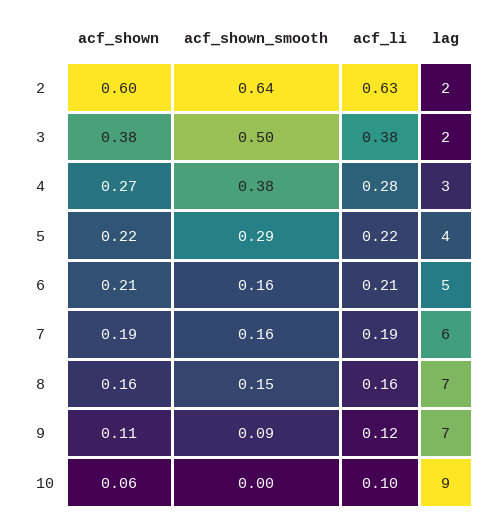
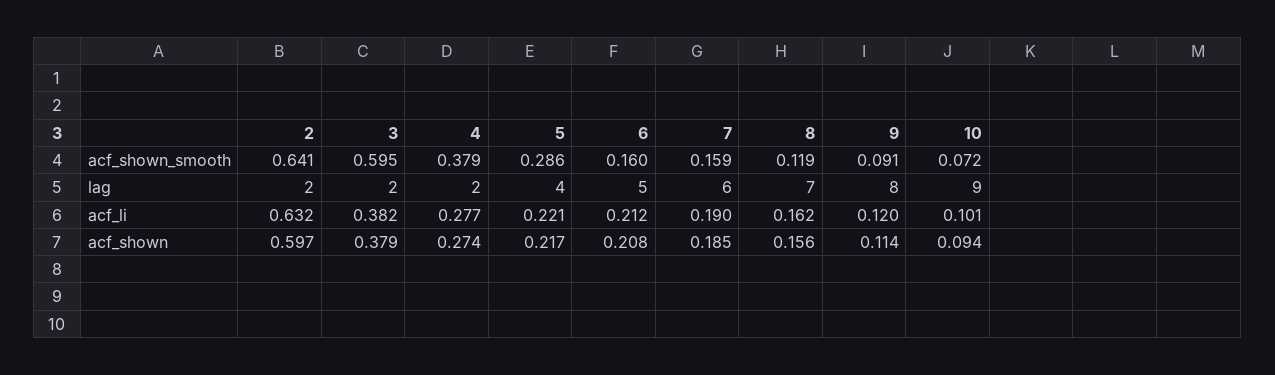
  {
    "acf_shown": {
      "2": 0.597,
      "3": 0.379,
      "4": 0.274,
      "5": 0.217,
      "6": 0.208,
      "7": 0.185,
      "8": 0.156,
      "9": 0.114,
-     "10": 0.06
+     "10": 0.094
    },
    "acf_shown_smooth": {
      "2": 0.641,
-     "3": 0.5,
+     "3": 0.595,
      "4": 0.379,
      "5": 0.286,
      "6": 0.16,
      "7": 0.159,
-     "8": 0.15,
+     "8": 0.119,
      "9": 0.091,
-     "10": 0
+     "10": 0.072
    },
    "acf_li": {
      "2": 0.632,
      "3": 0.382,
      "4": 0.277,
      "5": 0.221,
      "6": 0.212,
      "7": 0.19,
      "8": 0.162,
      "9": 0.12,
      "10": 0.101
    },
    "lag": {
      "2": 2,
      "3": 2,
-     "4": 3,
+     "4": 2,
      "5": 4,
      "6": 5,
      "7": 6,
      "8": 7,
-     "9": 7,
+     "9": 8,
      "10": 9
    }
  }

